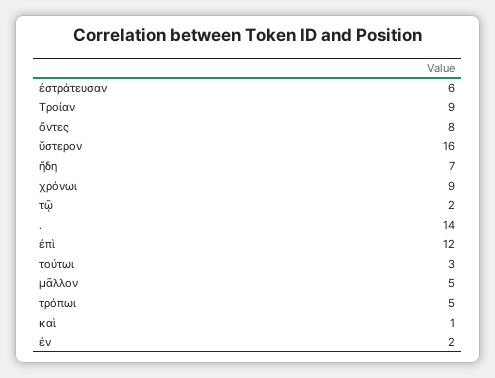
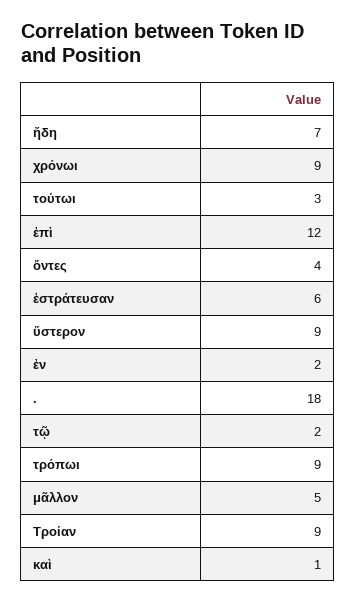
  {
    "ἐστράτευσαν": 6,
    "Τροίαν": 9,
-   "ὄντες": 8,
+   "ὄντες": 4,
-   "ὕστερον": 16,
+   "ὕστερον": 9,
    "ἤδη": 7,
    "χρόνωι": 9,
    "τῷ": 2,
-   ".": 14,
+   ".": 18,
    "ἐπὶ": 12,
    "τούτωι": 3,
    "μᾶλλον": 5,
-   "τρόπωι": 5,
+   "τρόπωι": 9,
    "καὶ": 1,
    "ἐν": 2
  }

